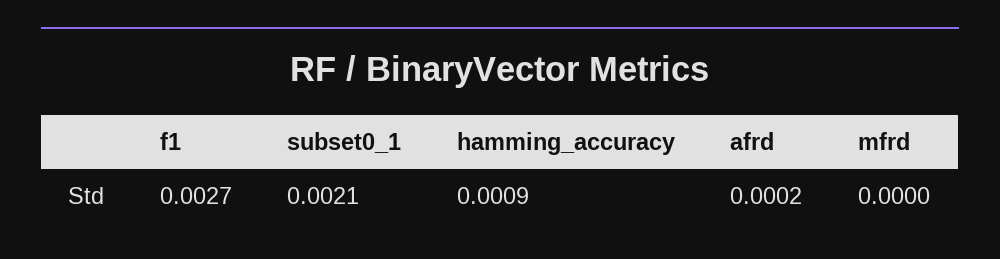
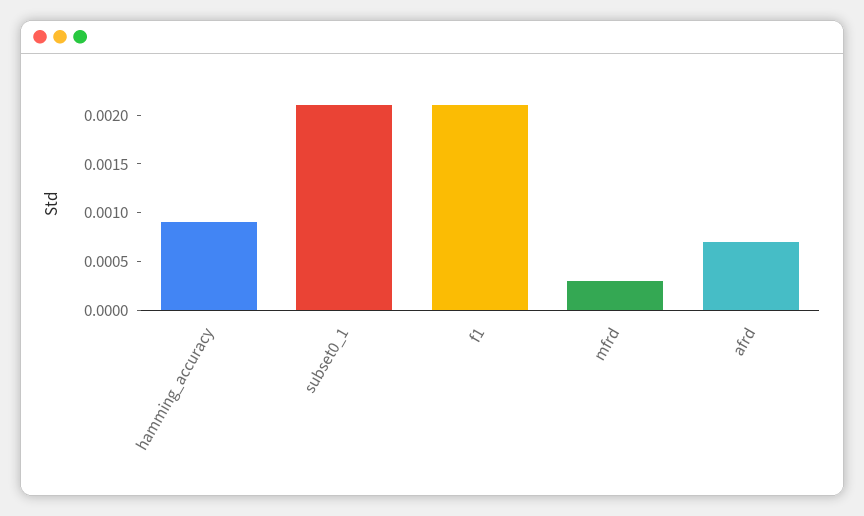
  {
-   "f1": 0.0027,
+   "f1": 0.0021,
    "subset0_1": 0.0021,
    "hamming_accuracy": 0.0009,
-   "afrd": 0.0002,
+   "afrd": 0.0007,
-   "mfrd": 0
+   "mfrd": 0.0003
  }

